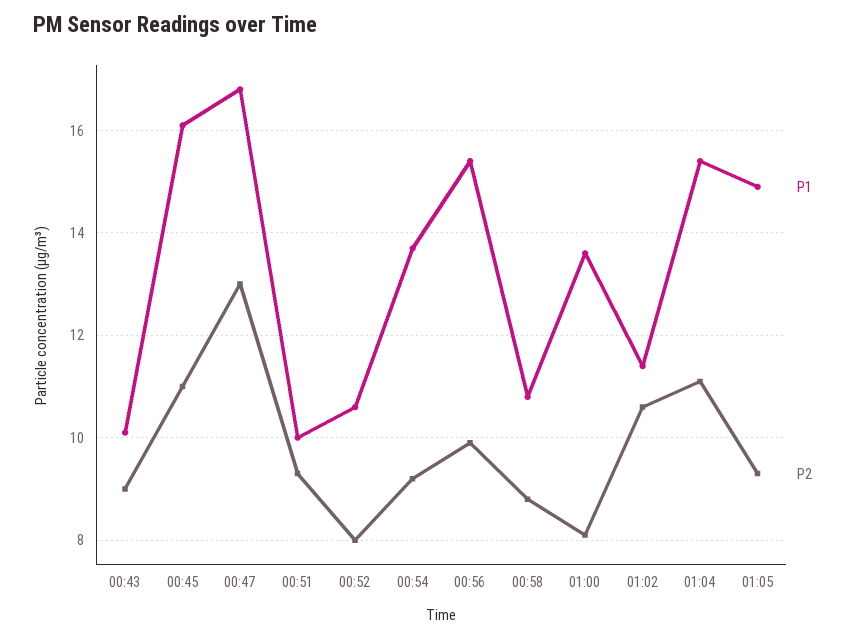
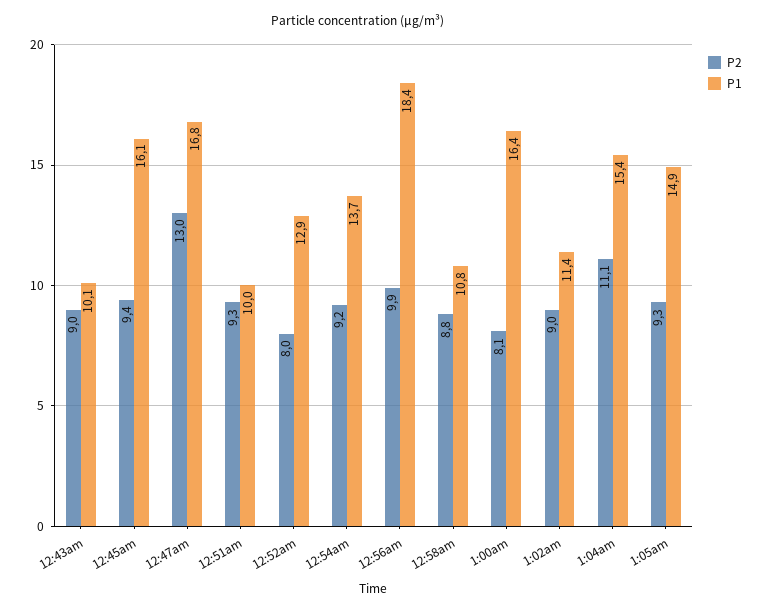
  {
    "P1": {
      "00:43": 10.1,
      "00:45": 16.1,
      "00:47": 16.8,
      "00:51": 10,
-     "00:52": 10.5,
+     "00:52": 12.9,
      "00:54": 13.7,
-     "00:56": 15.5,
+     "00:56": 18.4,
      "00:58": 10.8,
-     "01:00": 13.5,
+     "01:00": 16.4,
      "01:02": 11.4,
      "01:04": 15.4,
      "01:05": 14.9
    },
    "P2": {
      "00:43": 9,
-     "00:45": 11,
+     "00:45": 9.4,
      "00:47": 13,
      "00:51": 9.3,
      "00:52": 8,
      "00:54": 9.2,
      "00:56": 9.9,
      "00:58": 8.8,
      "01:00": 8.1,
-     "01:02": 10.5,
+     "01:02": 9,
      "01:04": 11.1,
      "01:05": 9.3
    }
  }

